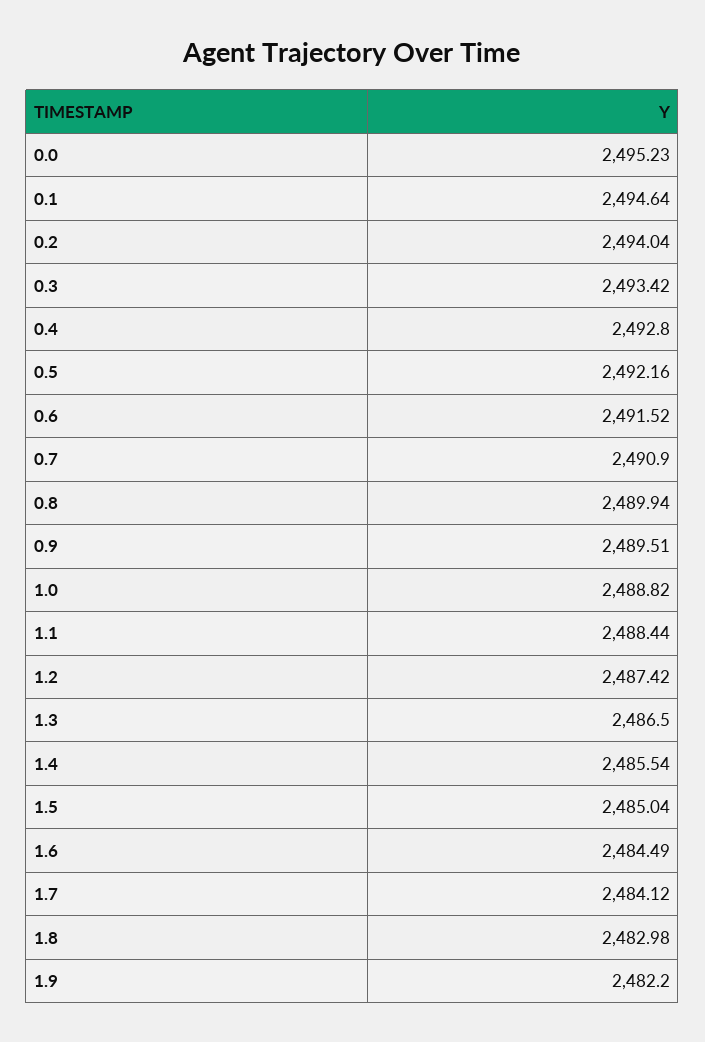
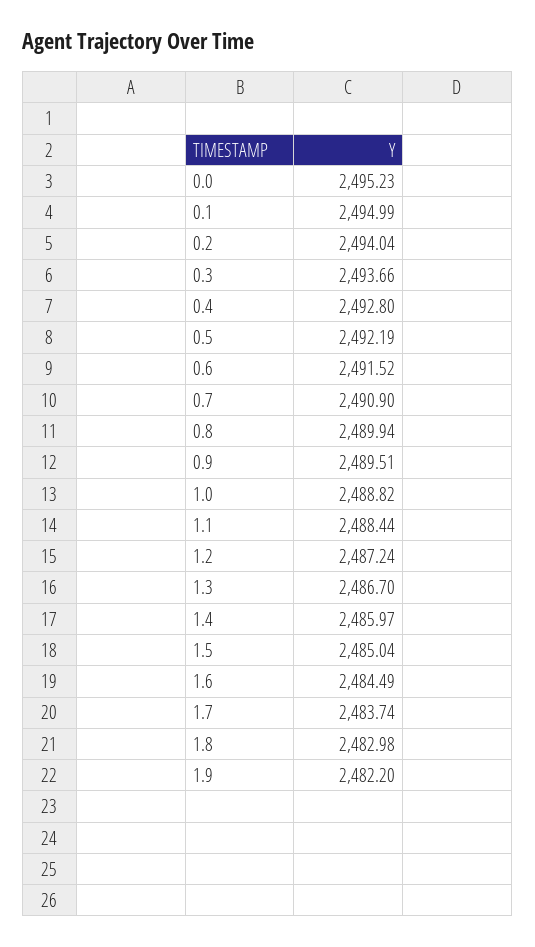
  {
    "0.0": 2495.23,
-   "0.1": 2494.64,
+   "0.1": 2494.99,
    "0.2": 2494.04,
-   "0.3": 2493.42,
+   "0.3": 2493.66,
    "0.4": 2492.8,
-   "0.5": 2492.16,
+   "0.5": 2492.19,
    "0.6": 2491.52,
    "0.7": 2490.9,
    "0.8": 2489.94,
    "0.9": 2489.51,
    "1.0": 2488.82,
    "1.1": 2488.44,
-   "1.2": 2487.42,
+   "1.2": 2487.24,
-   "1.3": 2486.5,
+   "1.3": 2486.7,
-   "1.4": 2485.54,
+   "1.4": 2485.97,
    "1.5": 2485.04,
    "1.6": 2484.49,
-   "1.7": 2484.12,
+   "1.7": 2483.74,
    "1.8": 2482.98,
    "1.9": 2482.2
  }

